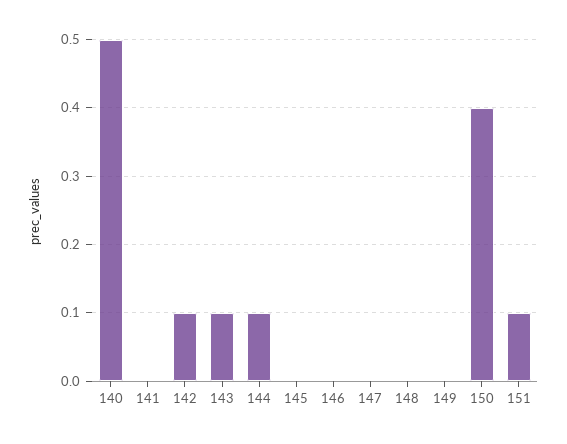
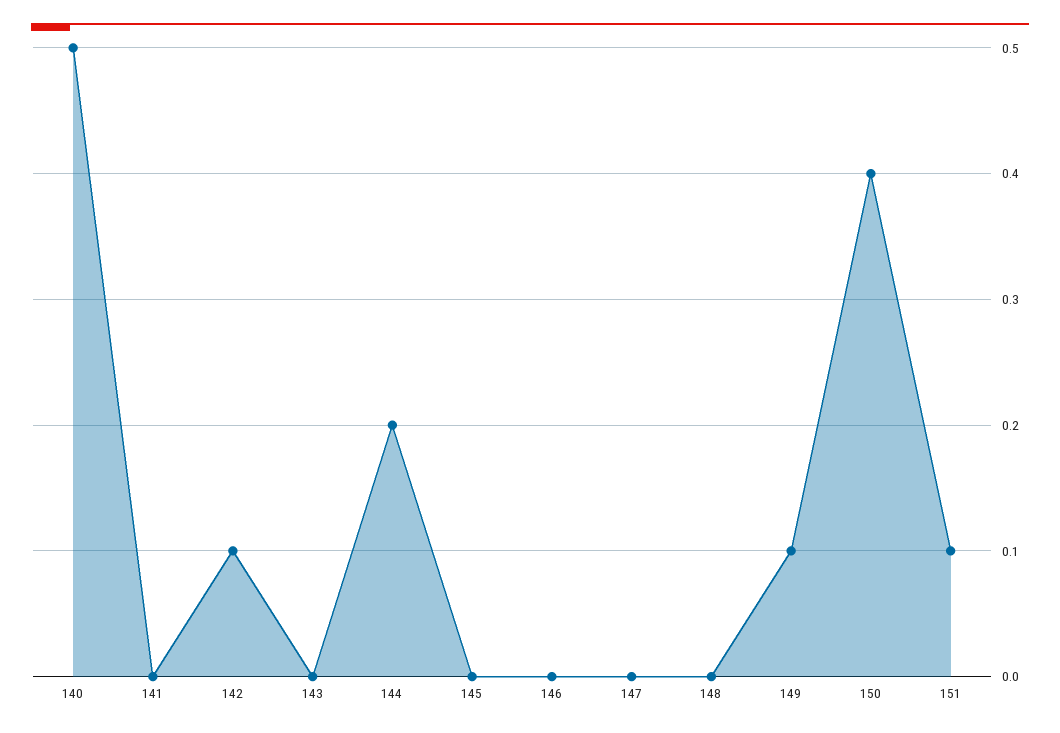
  {
    "140": 0.5,
    "141": 0,
    "142": 0.1,
-   "143": 0.1,
+   "143": 0,
-   "144": 0.1,
+   "144": 0.2,
    "145": 0,
    "146": 0,
    "147": 0,
    "148": 0,
-   "149": 0,
+   "149": 0.1,
    "150": 0.4,
    "151": 0.1
  }

